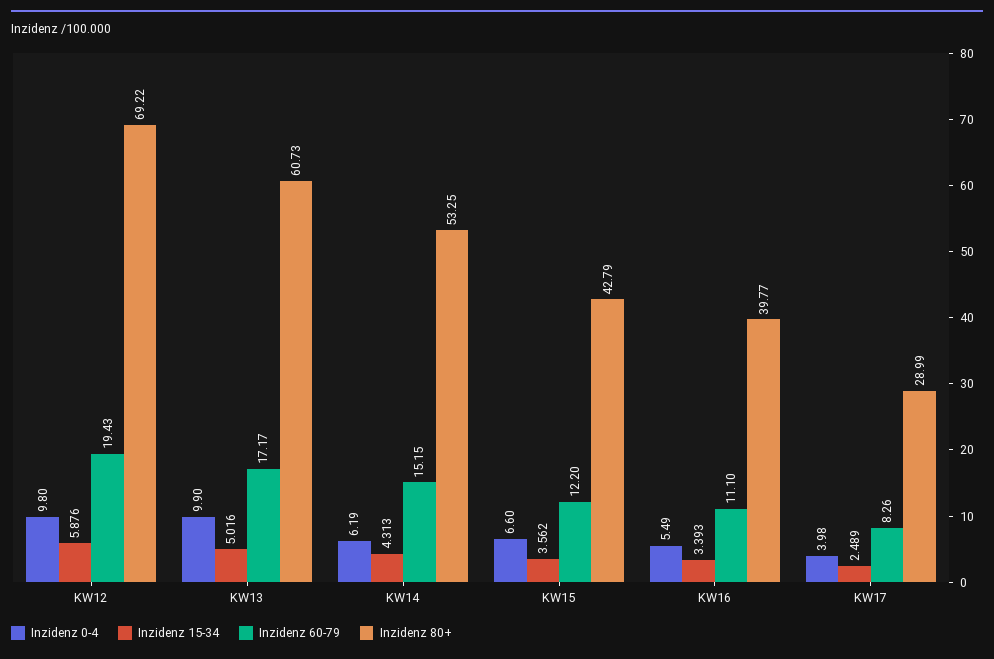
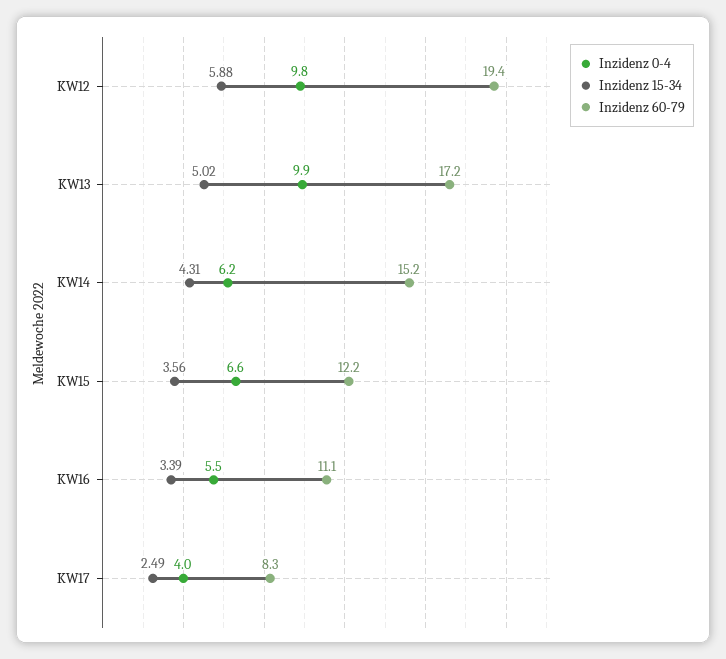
  {
    "Inzidenz 0-4": {
      "KW12": 9.8,
      "KW13": 9.9,
      "KW14": 6.19,
      "KW15": 6.6,
      "KW16": 5.49,
      "KW17": 3.98
    },
    "Inzidenz 15-34": {
      "KW12": 5.876,
      "KW13": 5.016,
      "KW14": 4.313,
      "KW15": 3.562,
      "KW16": 3.393,
      "KW17": 2.489
    },
    "Inzidenz 60-79": {
      "KW12": 19.43,
      "KW13": 17.17,
      "KW14": 15.15,
      "KW15": 12.2,
      "KW16": 11.1,
      "KW17": 8.26
-   },
+   }
-   "Inzidenz 80+": {
-     "KW12": 69.22,
-     "KW13": 60.73,
-     "KW14": 53.25,
-     "KW15": 42.79,
-     "KW16": 39.77,
-     "KW17": 28.99
-   }
  }

